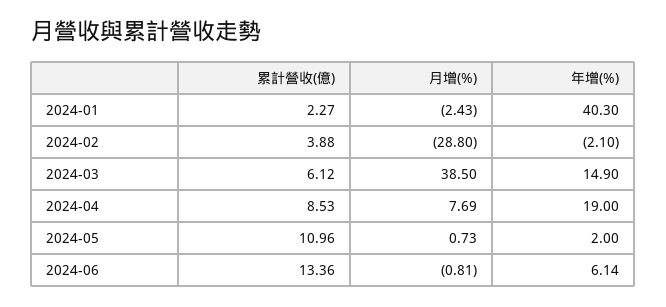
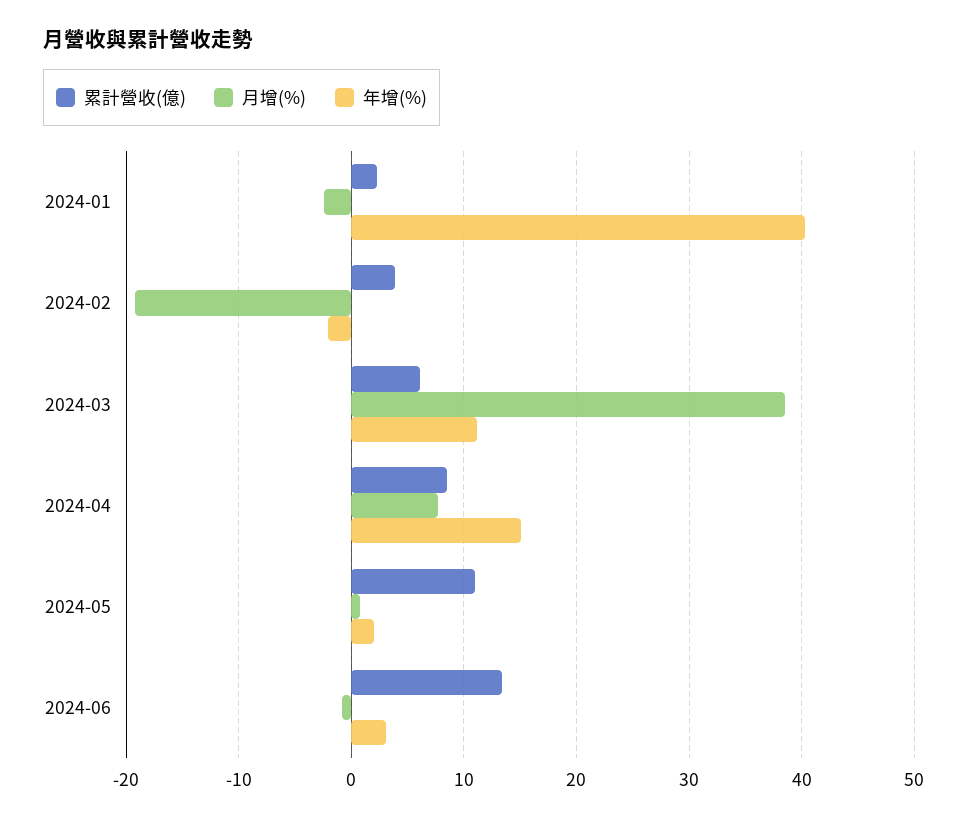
  {
    "累計營收(億)": {
      "2024-01": 2.27,
      "2024-02": 3.88,
      "2024-03": 6.12,
      "2024-04": 8.53,
      "2024-05": 10.96,
      "2024-06": 13.36
    },
    "月增(%)": {
      "2024-01": -2.43,
-     "2024-02": -28.8,
+     "2024-02": -19,
      "2024-03": 38.5,
      "2024-04": 7.69,
      "2024-05": 0.73,
      "2024-06": -0.81
    },
    "年增(%)": {
      "2024-01": 40.3,
      "2024-02": -2.1,
-     "2024-03": 14.9,
+     "2024-03": 11,
-     "2024-04": 19,
+     "2024-04": 15,
      "2024-05": 2,
-     "2024-06": 6.14
+     "2024-06": 3
    }
  }

